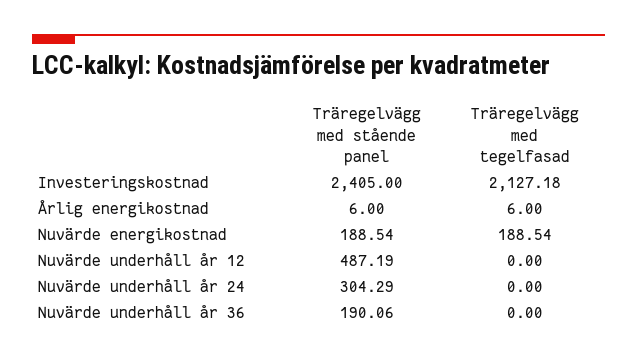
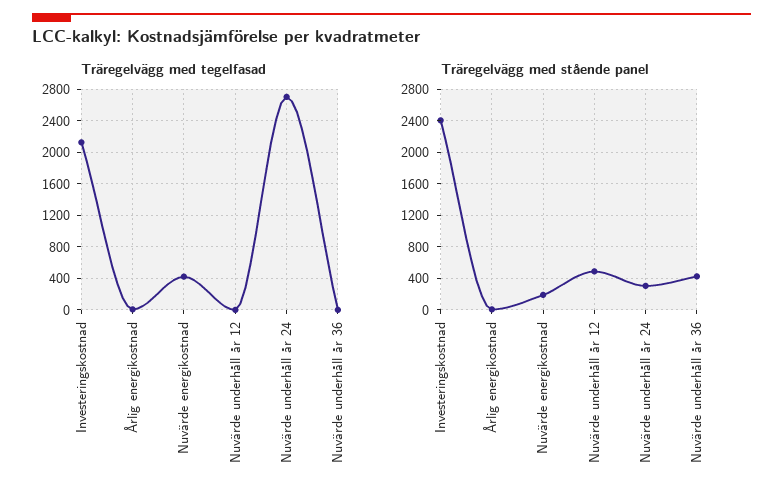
  {
    "Träregelvägg med stående panel": {
      "Investeringskostnad": 2405,
      "Årlig energikostnad": 6,
      "Nuvärde energikostnad": 188.54,
      "Nuvärde underhåll år 12": 487.19,
      "Nuvärde underhåll år 24": 304.29,
-     "Nuvärde underhåll år 36": 190.06
+     "Nuvärde underhåll år 36": 400
    },
    "Träregelvägg med tegelfasad": {
      "Investeringskostnad": 2127.18,
      "Årlig energikostnad": 6,
-     "Nuvärde energikostnad": 188.54,
+     "Nuvärde energikostnad": 400,
      "Nuvärde underhåll år 12": 0,
-     "Nuvärde underhåll år 24": 0,
+     "Nuvärde underhåll år 24": 2700,
      "Nuvärde underhåll år 36": 0
    }
  }

